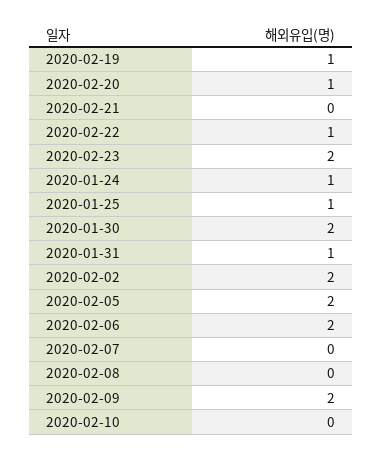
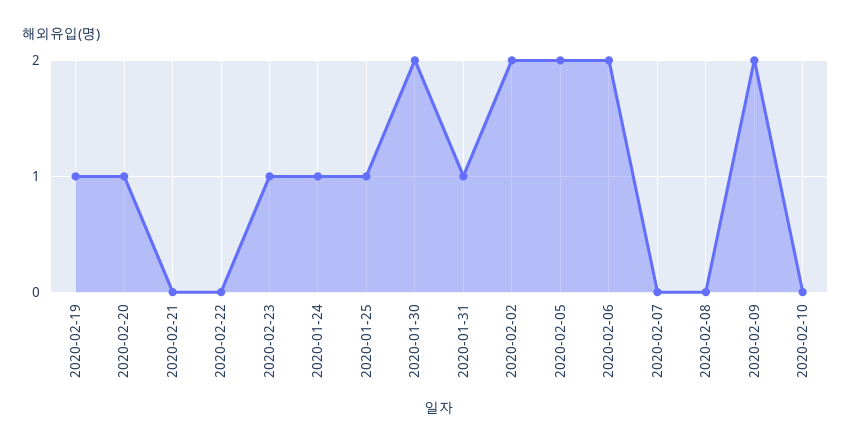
  {
    "2020-02-19": 1,
    "2020-02-20": 1,
    "2020-02-21": 0,
-   "2020-02-22": 1,
+   "2020-02-22": 0,
-   "2020-02-23": 2,
+   "2020-02-23": 1,
    "2020-01-24": 1,
    "2020-01-25": 1,
    "2020-01-30": 2,
    "2020-01-31": 1,
    "2020-02-02": 2,
    "2020-02-05": 2,
    "2020-02-06": 2,
    "2020-02-07": 0,
    "2020-02-08": 0,
    "2020-02-09": 2,
    "2020-02-10": 0
  }

